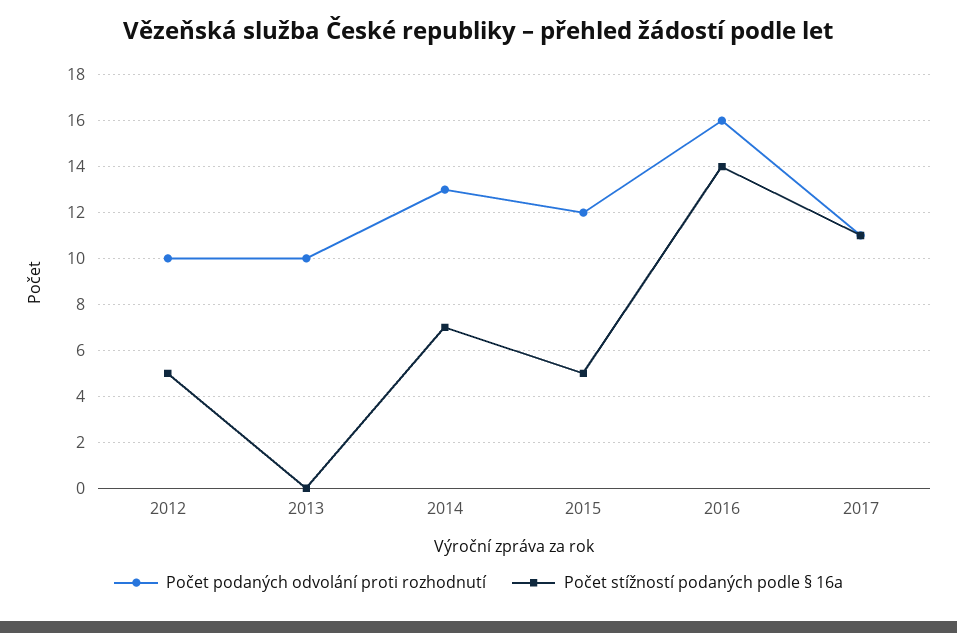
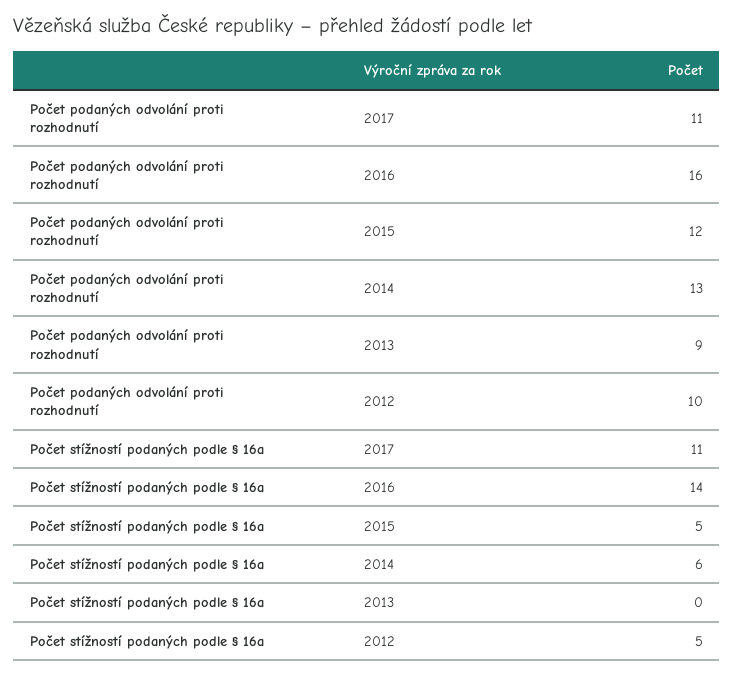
  {
    "Počet podaných odvolání proti rozhodnutí": {
      "2012": 10,
-     "2013": 10,
+     "2013": 9,
      "2014": 13,
      "2015": 12,
      "2016": 16,
      "2017": 11
    },
    "Počet stížností podaných podle § 16a": {
      "2012": 5,
      "2013": 0,
-     "2014": 7,
+     "2014": 6,
      "2015": 5,
      "2016": 14,
      "2017": 11
    }
  }

